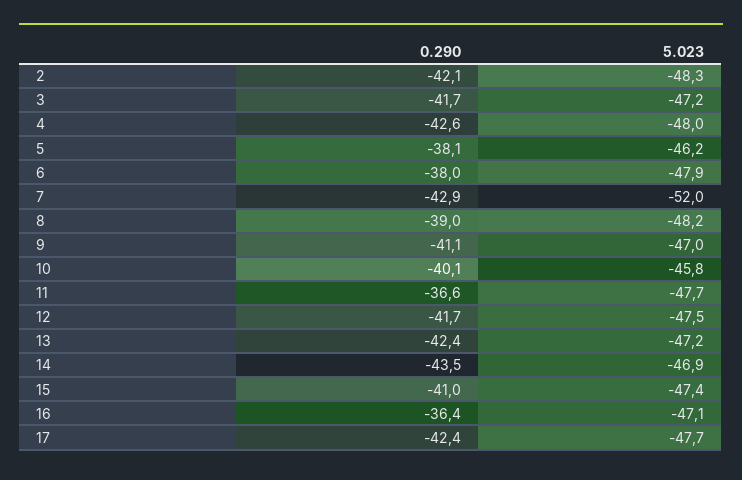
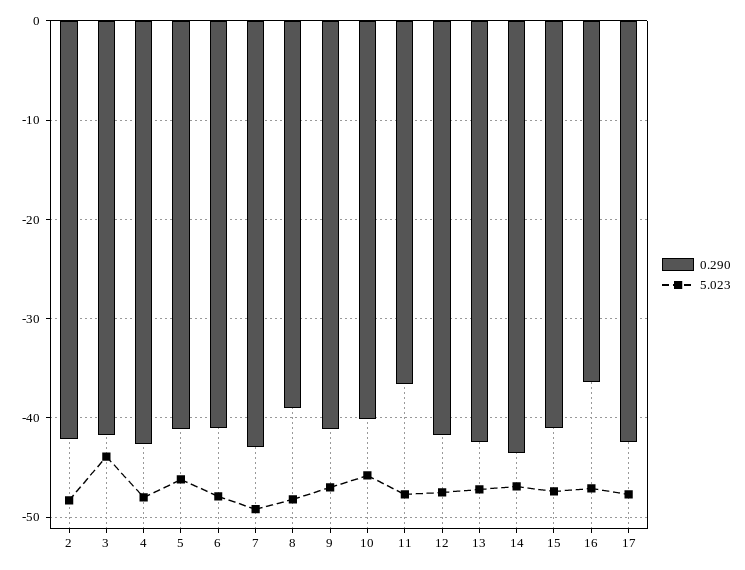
  {
    "0.290": {
      "2": -42.1,
      "3": -41.7,
      "4": -42.6,
-     "5": -38.1,
+     "5": -41,
-     "6": -38,
+     "6": -41,
      "7": -42.9,
      "8": -39,
      "9": -41.1,
      "10": -40.1,
      "11": -36.6,
      "12": -41.7,
      "13": -42.4,
      "14": -43.5,
      "15": -41,
      "16": -36.4,
      "17": -42.4
    },
    "5.023": {
      "2": -48.3,
-     "3": -47.2,
+     "3": -44,
      "4": -48,
      "5": -46.2,
      "6": -47.9,
-     "7": -52,
+     "7": -49,
      "8": -48.2,
      "9": -47,
      "10": -45.8,
      "11": -47.7,
      "12": -47.5,
      "13": -47.2,
      "14": -46.9,
      "15": -47.4,
      "16": -47.1,
      "17": -47.7
    }
  }

